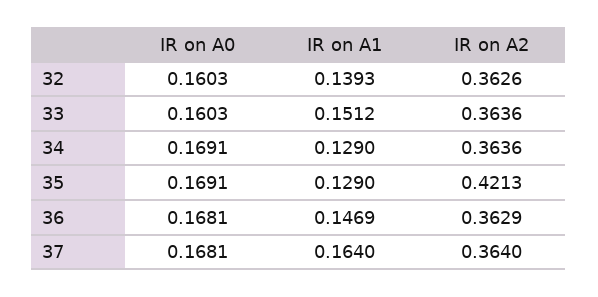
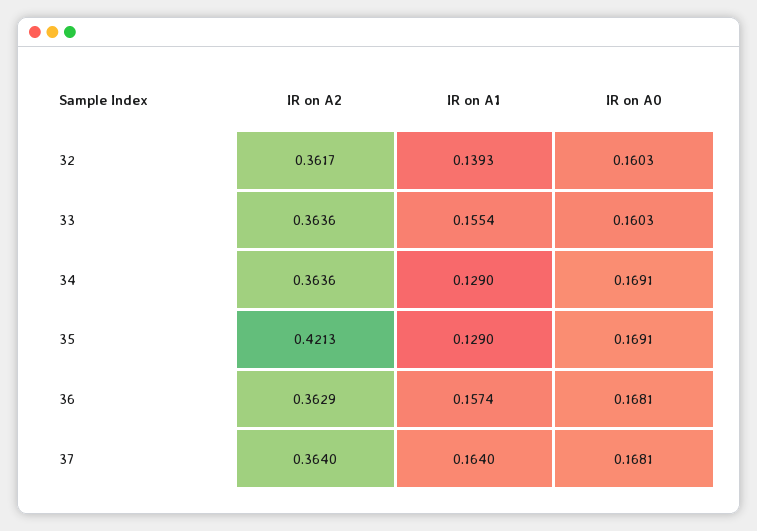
  {
    "IR on A0": {
      "32": 0.1603,
      "33": 0.1603,
      "34": 0.1691,
      "35": 0.1691,
      "36": 0.1681,
      "37": 0.1681
    },
    "IR on A1": {
      "32": 0.1393,
-     "33": 0.1512,
+     "33": 0.1554,
      "34": 0.129,
      "35": 0.129,
-     "36": 0.1469,
+     "36": 0.1574,
      "37": 0.164
    },
    "IR on A2": {
-     "32": 0.3626,
+     "32": 0.3617,
      "33": 0.3636,
      "34": 0.3636,
      "35": 0.4213,
      "36": 0.3629,
      "37": 0.364
    }
  }

